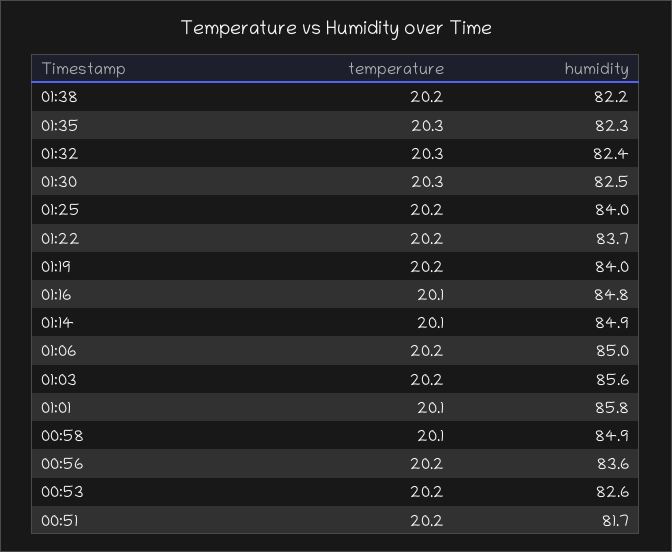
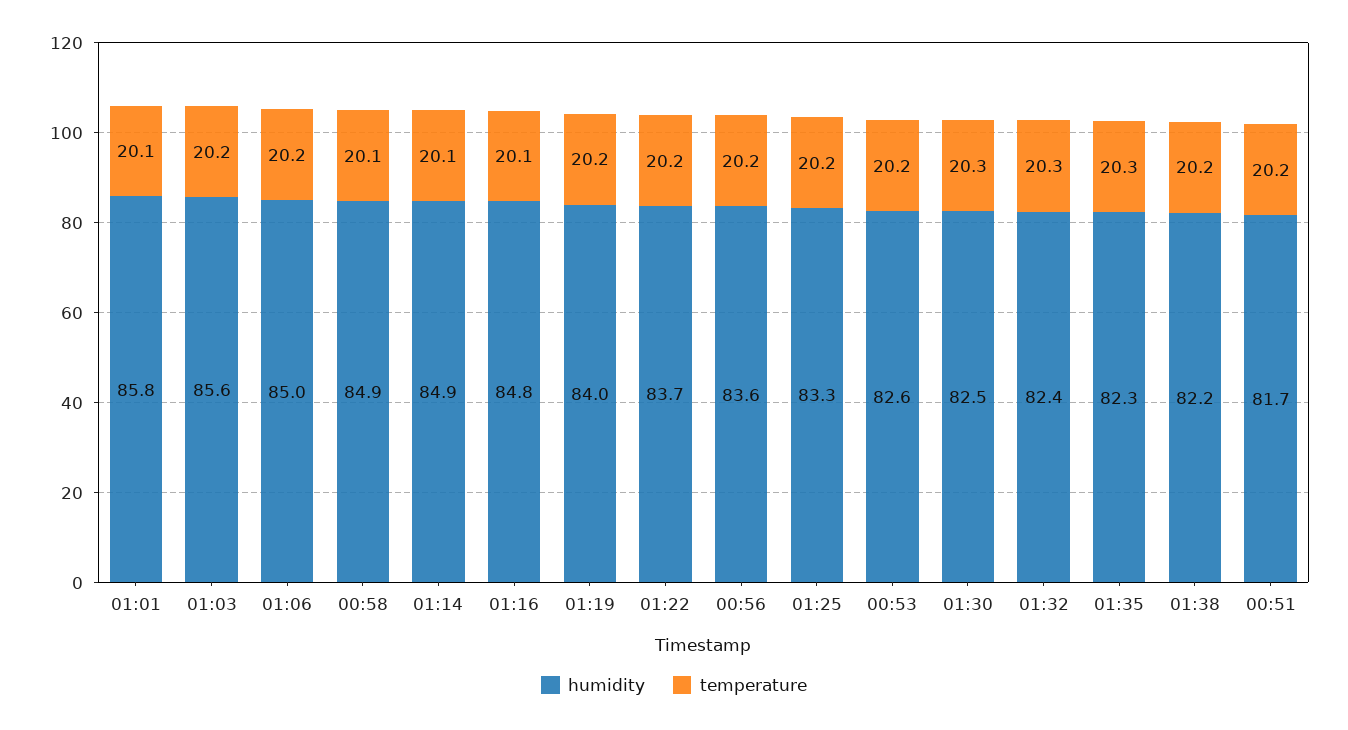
  {
    "temperature": {
      "01:38": 20.2,
      "01:35": 20.3,
      "01:32": 20.3,
      "01:30": 20.3,
      "01:25": 20.2,
      "01:22": 20.2,
      "01:19": 20.2,
      "01:16": 20.1,
      "01:14": 20.1,
      "01:06": 20.2,
      "01:03": 20.2,
      "01:01": 20.1,
      "00:58": 20.1,
      "00:56": 20.2,
      "00:53": 20.2,
      "00:51": 20.2
    },
    "humidity": {
      "01:38": 82.2,
      "01:35": 82.3,
      "01:32": 82.4,
      "01:30": 82.5,
-     "01:25": 84,
+     "01:25": 83.3,
      "01:22": 83.7,
      "01:19": 84,
      "01:16": 84.8,
      "01:14": 84.9,
      "01:06": 85,
      "01:03": 85.6,
      "01:01": 85.8,
      "00:58": 84.9,
      "00:56": 83.6,
      "00:53": 82.6,
      "00:51": 81.7
    }
  }

